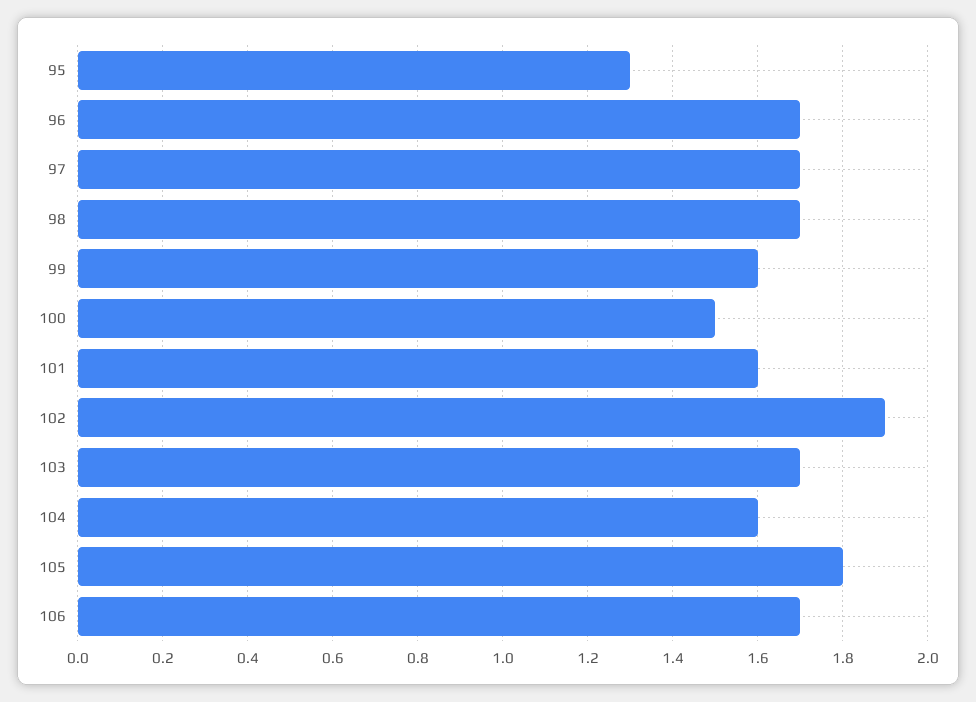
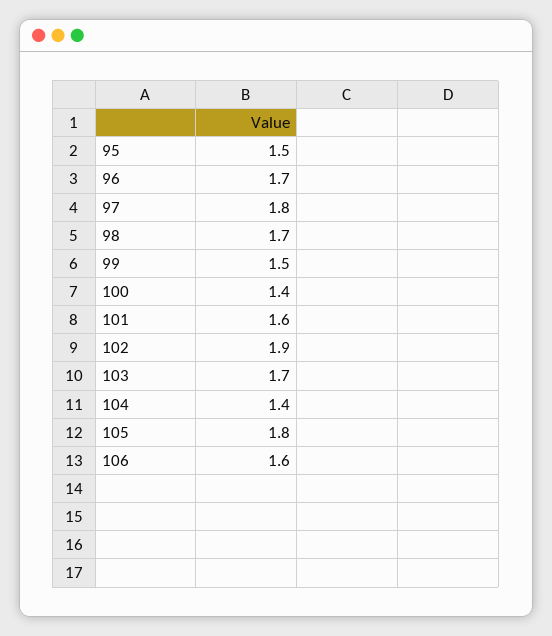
  {
-   "95": 1.3,
+   "95": 1.5,
    "96": 1.7,
-   "97": 1.7,
+   "97": 1.8,
    "98": 1.7,
-   "99": 1.6,
+   "99": 1.5,
-   "100": 1.5,
+   "100": 1.4,
    "101": 1.6,
    "102": 1.9,
    "103": 1.7,
-   "104": 1.6,
+   "104": 1.4,
    "105": 1.8,
-   "106": 1.7
+   "106": 1.6
  }

